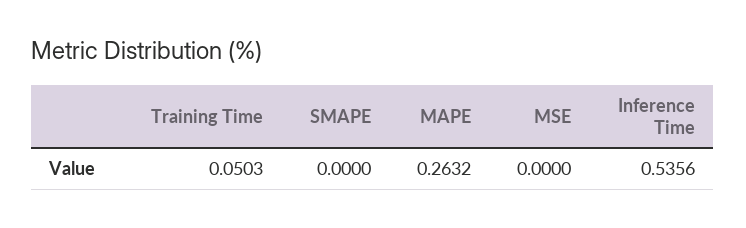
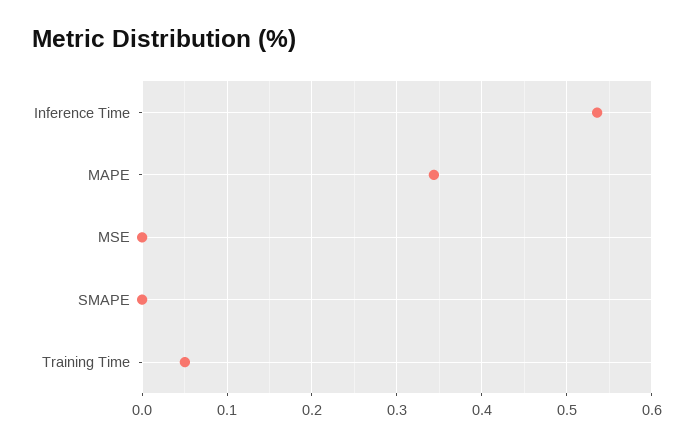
  {
    "Training Time": 0.0503,
    "SMAPE": 0,
-   "MAPE": 0.2632,
+   "MAPE": 0.34,
    "MSE": 0,
    "Inference Time": 0.5356
  }

